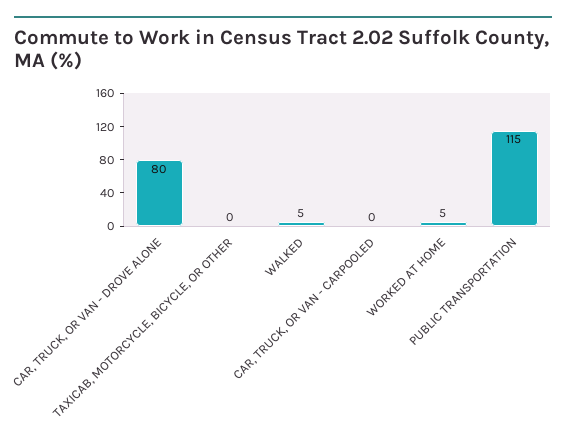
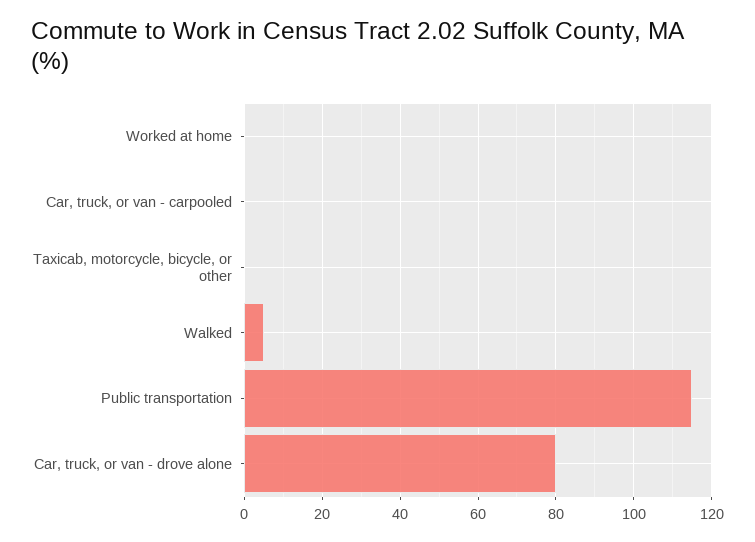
  {
    "CAR, TRUCK, OR VAN - DROVE ALONE": 80,
    "TAXICAB, MOTORCYCLE, BICYCLE, OR OTHER": 0,
    "WALKED": 5,
    "CAR, TRUCK, OR VAN - CARPOOLED": 0,
-   "WORKED AT HOME": 5,
+   "WORKED AT HOME": 0,
    "PUBLIC TRANSPORTATION": 115
  }

